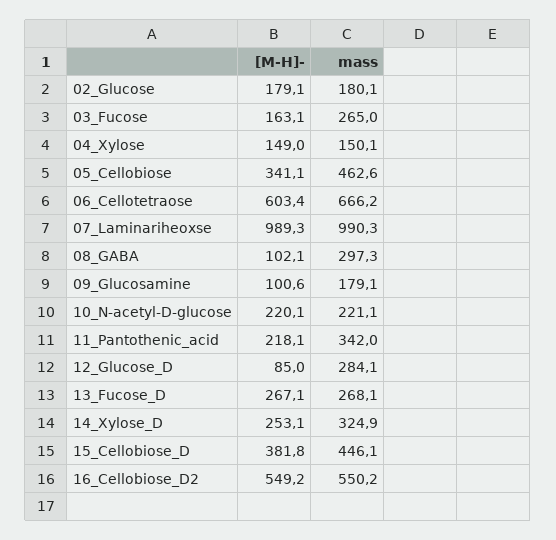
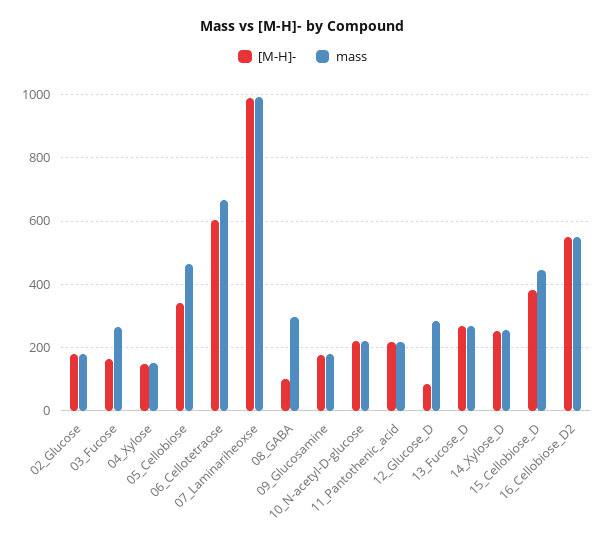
  {
    "[M-H]-": {
      "02_Glucose": 179.1,
      "03_Fucose": 163.1,
      "04_Xylose": 149,
      "05_Cellobiose": 341.1,
      "06_Cellotetraose": 603.4,
      "07_Laminariheoxse": 989.3,
      "08_GABA": 102.1,
-     "09_Glucosamine": 100.6,
+     "09_Glucosamine": 180,
      "10_N-acetyl-D-glucose": 220.1,
      "11_Pantothenic_acid": 218.1,
      "12_Glucose_D": 85,
      "13_Fucose_D": 267.1,
      "14_Xylose_D": 253.1,
      "15_Cellobiose_D": 381.8,
      "16_Cellobiose_D2": 549.2
    },
    "mass": {
      "02_Glucose": 180.1,
      "03_Fucose": 265,
      "04_Xylose": 150.1,
      "05_Cellobiose": 462.6,
      "06_Cellotetraose": 666.2,
      "07_Laminariheoxse": 990.3,
      "08_GABA": 297.3,
      "09_Glucosamine": 179.1,
      "10_N-acetyl-D-glucose": 221.1,
-     "11_Pantothenic_acid": 342,
+     "11_Pantothenic_acid": 220,
      "12_Glucose_D": 284.1,
      "13_Fucose_D": 268.1,
-     "14_Xylose_D": 324.9,
+     "14_Xylose_D": 260,
      "15_Cellobiose_D": 446.1,
      "16_Cellobiose_D2": 550.2
    }
  }

